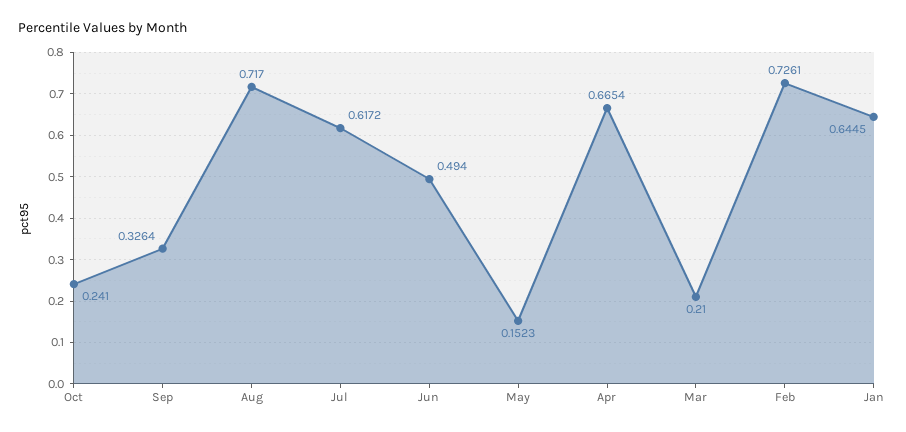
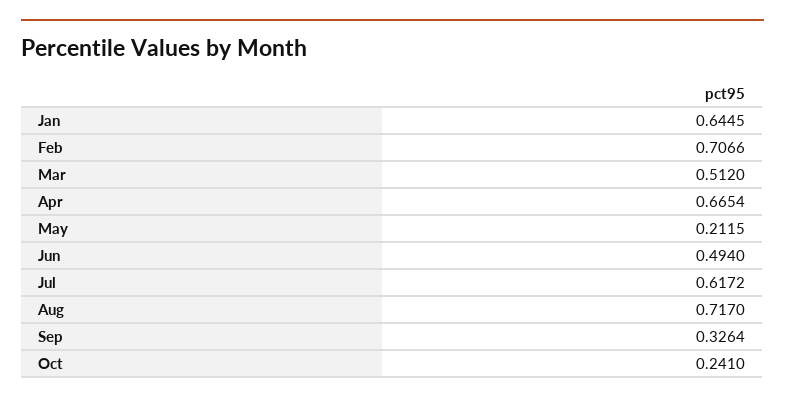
  {
    "Oct": 0.241,
    "Sep": 0.3264,
    "Aug": 0.717,
    "Jul": 0.6172,
    "Jun": 0.494,
-   "May": 0.1523,
+   "May": 0.2115,
    "Apr": 0.6654,
-   "Mar": 0.21,
+   "Mar": 0.512,
-   "Feb": 0.7261,
+   "Feb": 0.7066,
    "Jan": 0.6445
  }

